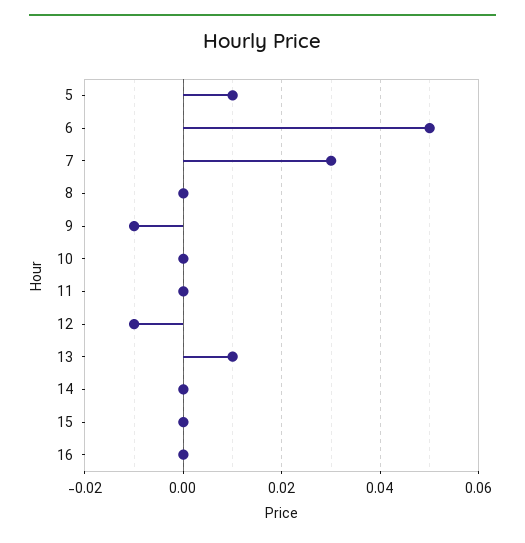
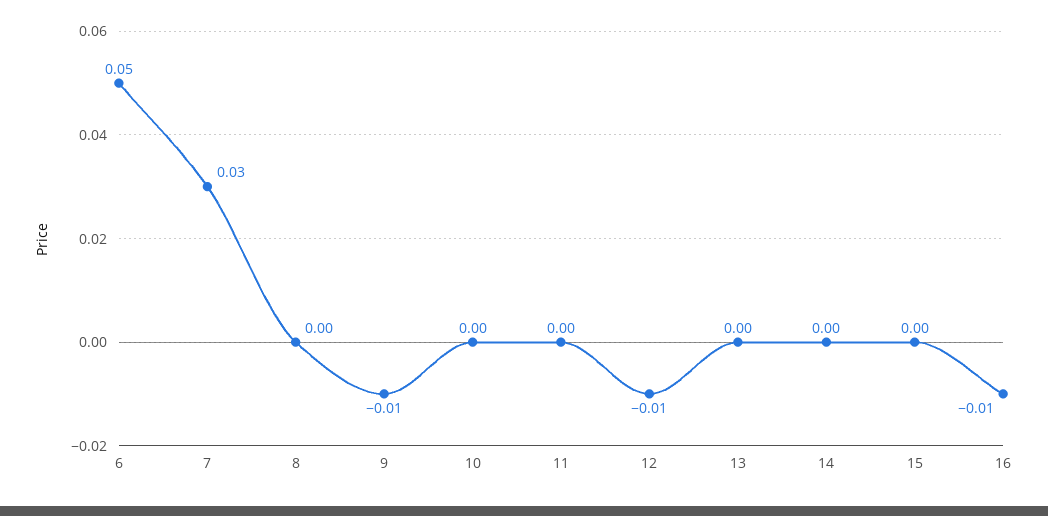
  {
-   "5": 0.01,
    "6": 0.05,
    "7": 0.03,
    "8": 0,
    "9": -0.01,
    "10": 0,
    "11": 0,
    "12": -0.01,
-   "13": 0.01,
+   "13": 0,
    "14": 0,
    "15": 0,
-   "16": 0
+   "16": -0.01
  }

